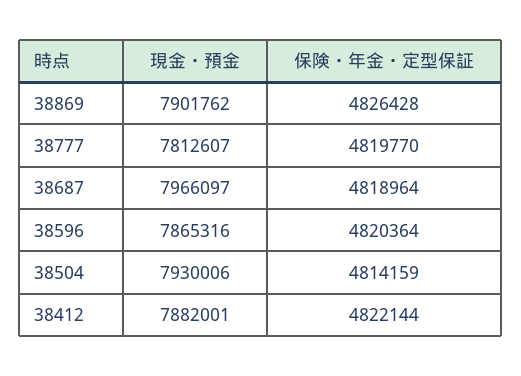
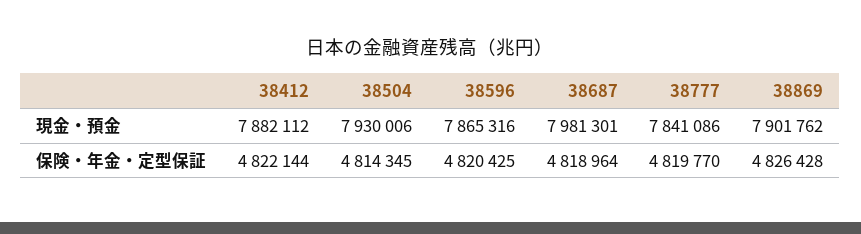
  {
    "現金・預金": {
      "38869": 7901762,
-     "38777": 7812607,
+     "38777": 7841086,
-     "38687": 7966097,
+     "38687": 7981301,
      "38596": 7865316,
      "38504": 7930006,
-     "38412": 7882001
+     "38412": 7882112
    },
    "保険・年金・定型保証": {
      "38869": 4826428,
      "38777": 4819770,
      "38687": 4818964,
-     "38596": 4820364,
+     "38596": 4820425,
-     "38504": 4814159,
+     "38504": 4814345,
      "38412": 4822144
    }
  }

